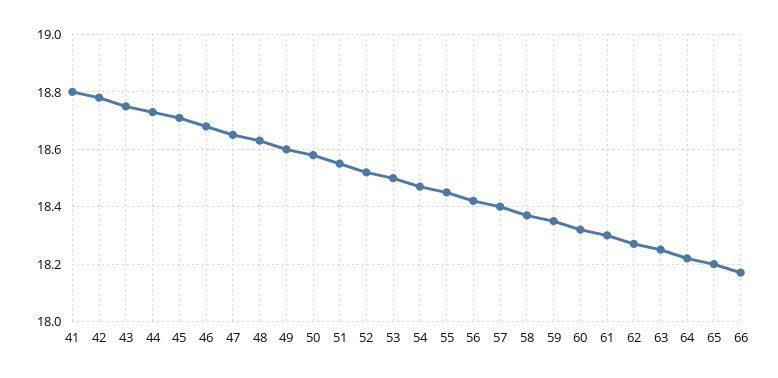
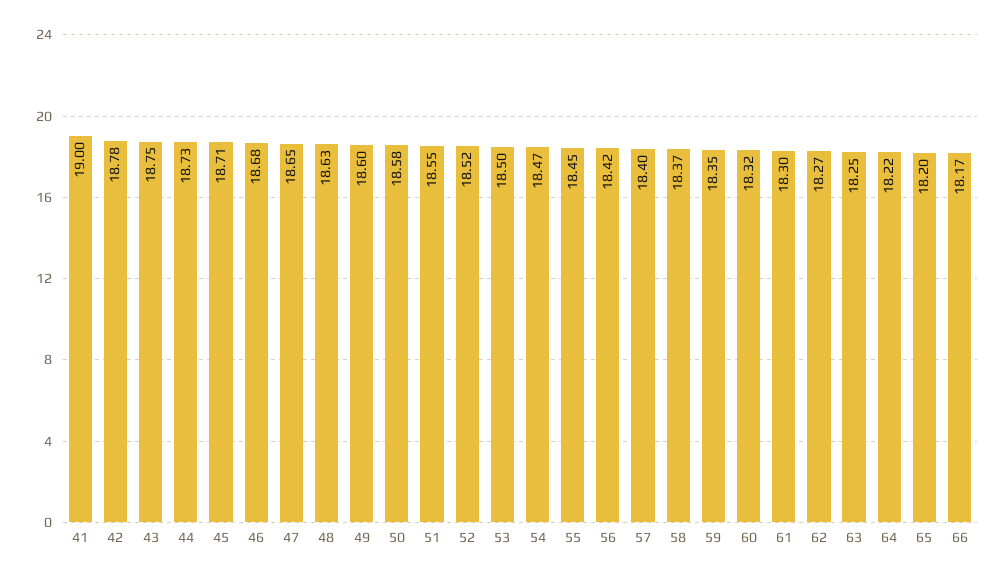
  {
-   "41": 18.8,
+   "41": 19,
    "42": 18.78,
    "43": 18.75,
    "44": 18.73,
    "45": 18.71,
    "46": 18.68,
    "47": 18.65,
    "48": 18.63,
    "49": 18.6,
    "50": 18.58,
    "51": 18.55,
    "52": 18.52,
    "53": 18.5,
    "54": 18.47,
    "55": 18.45,
    "56": 18.42,
    "57": 18.4,
    "58": 18.37,
    "59": 18.35,
    "60": 18.32,
    "61": 18.3,
    "62": 18.27,
    "63": 18.25,
    "64": 18.22,
    "65": 18.2,
    "66": 18.17
  }

